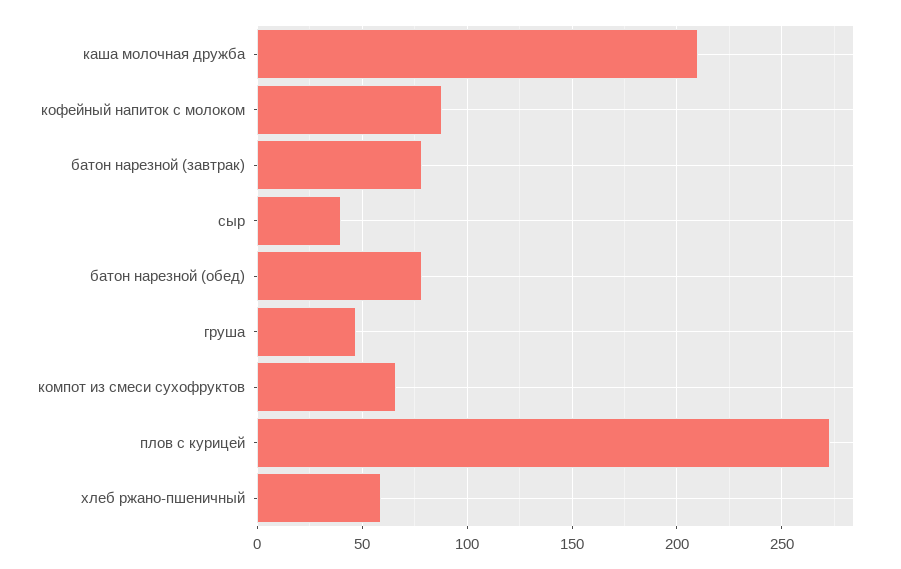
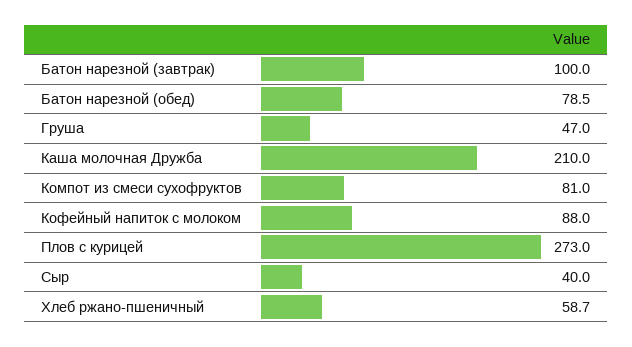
  {
    "каша молочная дружба": 210,
    "кофейный напиток с молоком": 88,
-   "батон нарезной (завтрак)": 80,
+   "батон нарезной (завтрак)": 100,
    "сыр": 40,
    "батон нарезной (обед)": 78.5,
    "груша": 47,
-   "компот из смеси сухофруктов": 65,
+   "компот из смеси сухофруктов": 81,
    "плов с курицей": 273,
    "хлеб ржано-пшеничный": 58.7
  }

